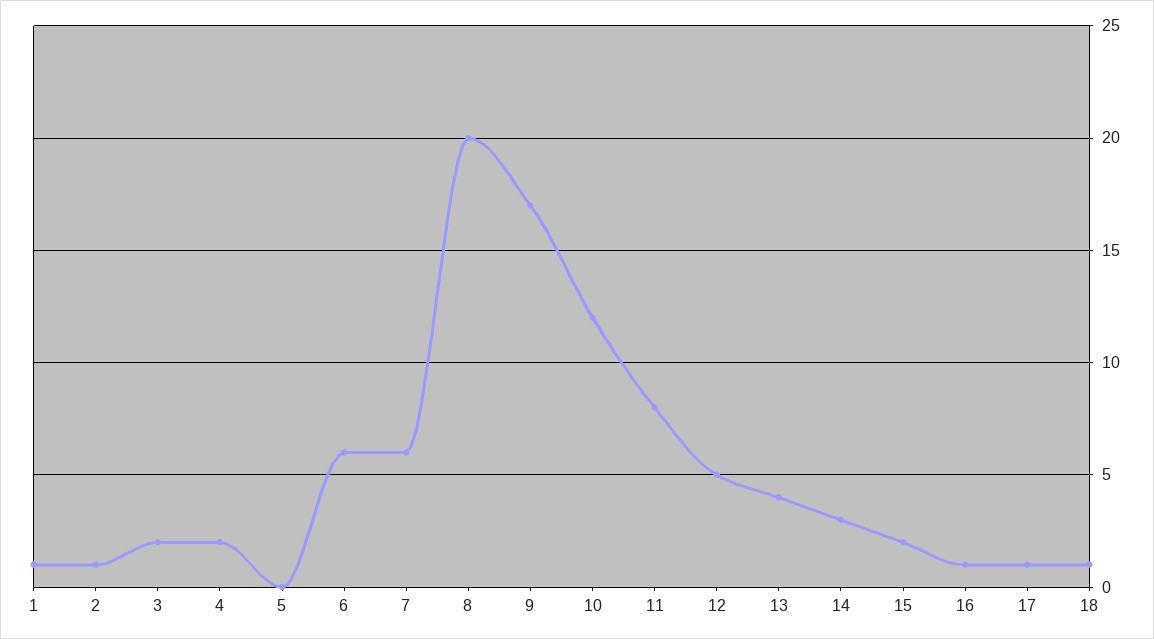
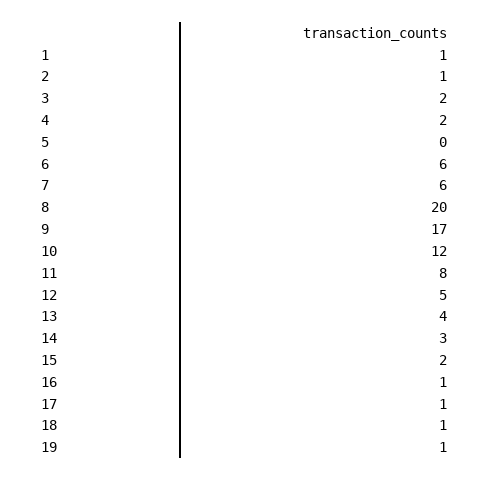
  {
    "1": 1,
    "2": 1,
    "3": 2,
    "4": 2,
    "5": 0,
    "6": 6,
    "7": 6,
    "8": 20,
    "9": 17,
    "10": 12,
    "11": 8,
    "12": 5,
    "13": 4,
    "14": 3,
    "15": 2,
    "16": 1,
    "17": 1,
-   "18": 1
+   "18": 1,
+   "19": 1
  }

